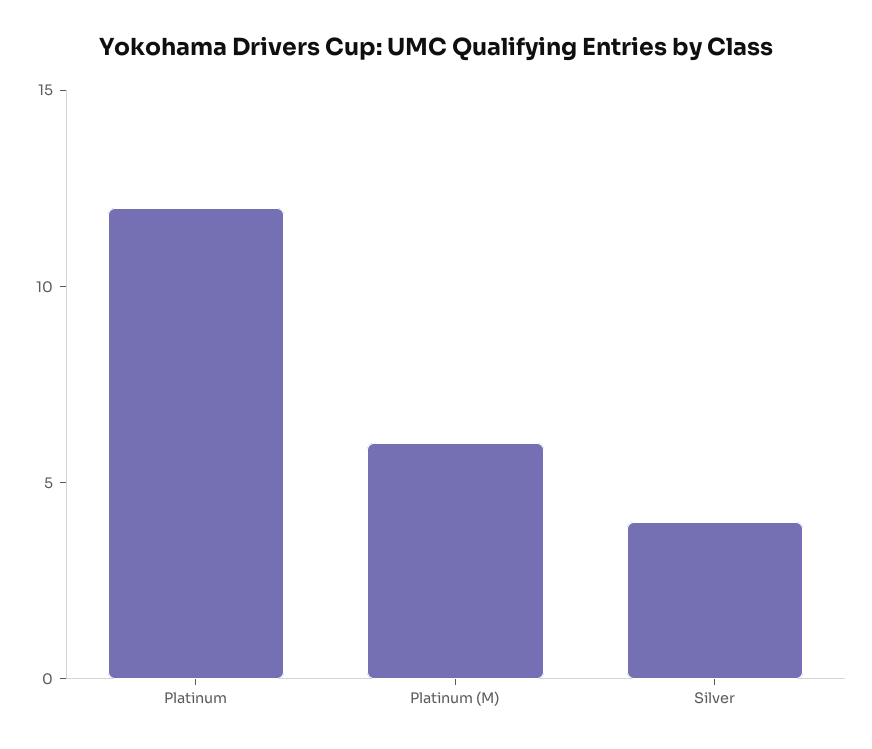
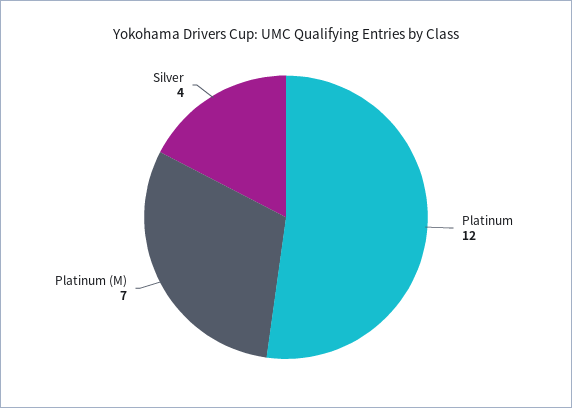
  {
    "Platinum": 12,
-   "Platinum (M)": 6,
+   "Platinum (M)": 7,
    "Silver": 4
  }

